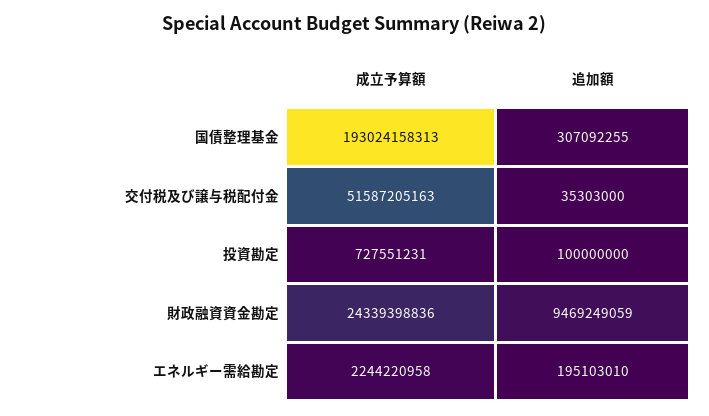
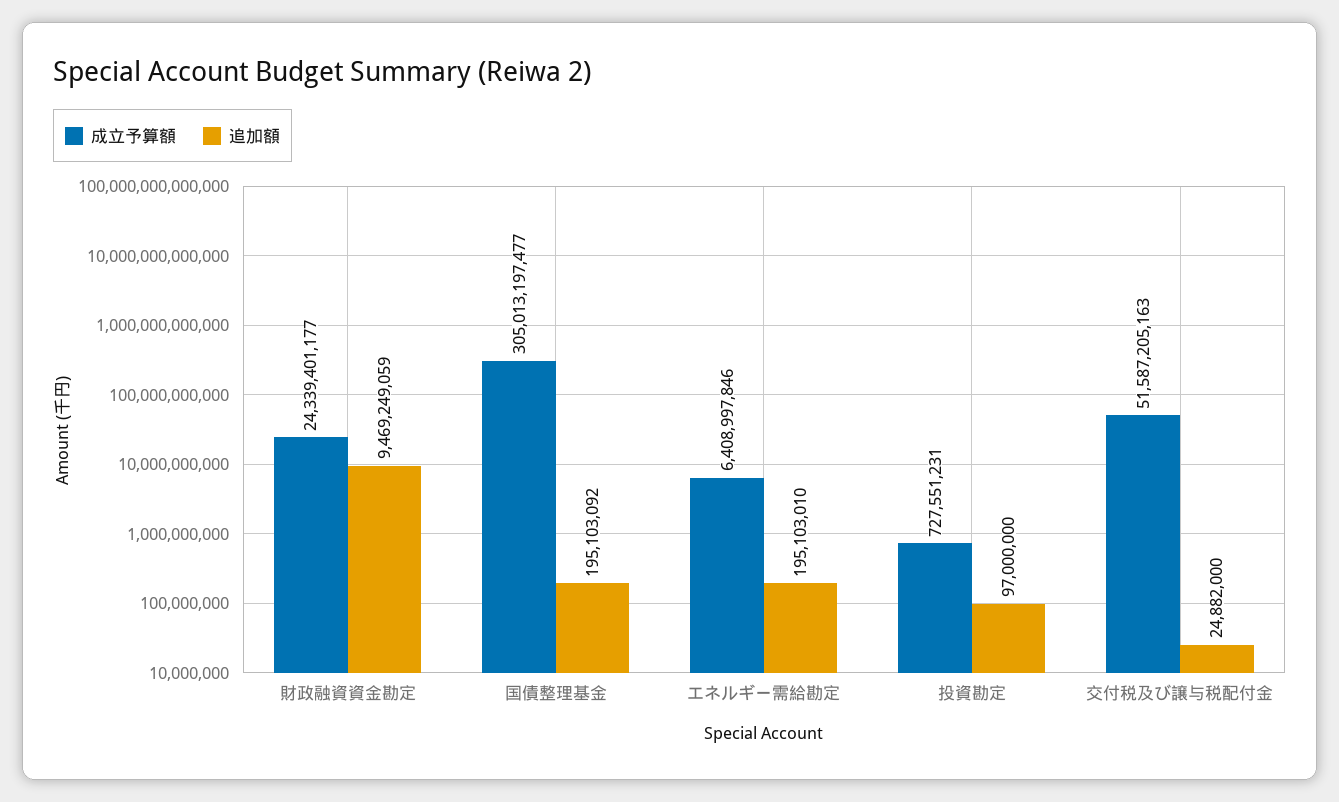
  {
    "成立予算額": {
-     "国債整理基金": 193024158313,
+     "国債整理基金": 305013197477,
      "交付税及び譲与税配付金": 51587205163,
      "投資勘定": 727551231,
-     "財政融資資金勘定": 24339398836,
+     "財政融資資金勘定": 24339401177,
-     "エネルギー需給勘定": 2244220958
+     "エネルギー需給勘定": 6408997846
    },
    "追加額": {
-     "国債整理基金": 307092255,
+     "国債整理基金": 195103092,
-     "交付税及び譲与税配付金": 35303000,
+     "交付税及び譲与税配付金": 24882000,
-     "投資勘定": 100000000,
+     "投資勘定": 97000000,
      "財政融資資金勘定": 9469249059,
      "エネルギー需給勘定": 195103010
    }
  }

